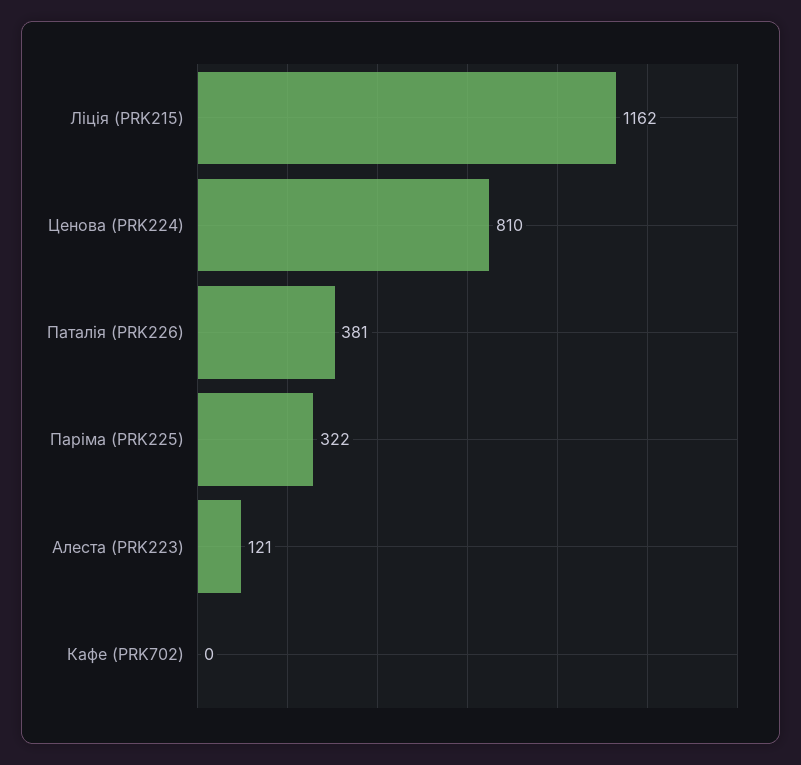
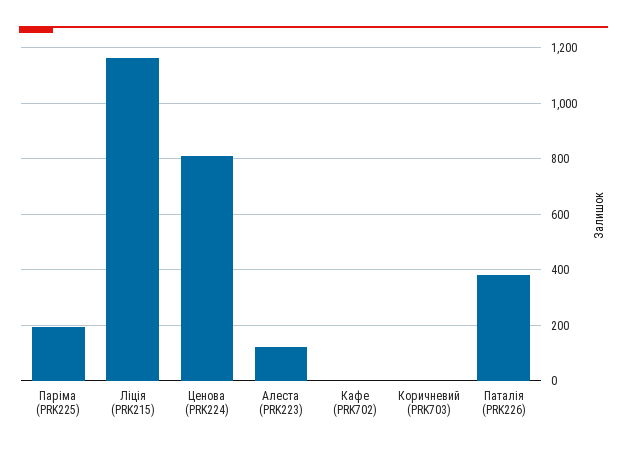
  {
    "Ліція (PRK215)": 1162,
    "Ценова (PRK224)": 810,
    "Паталія (PRK226)": 381,
-   "Паріма (PRK225)": 322,
+   "Паріма (PRK225)": 200,
    "Алеста (PRK223)": 121,
-   "Кафе (PRK702)": 0
+   "Кафе (PRK702)": 0,
+   "Коричневий (PRK703)": 0
  }

